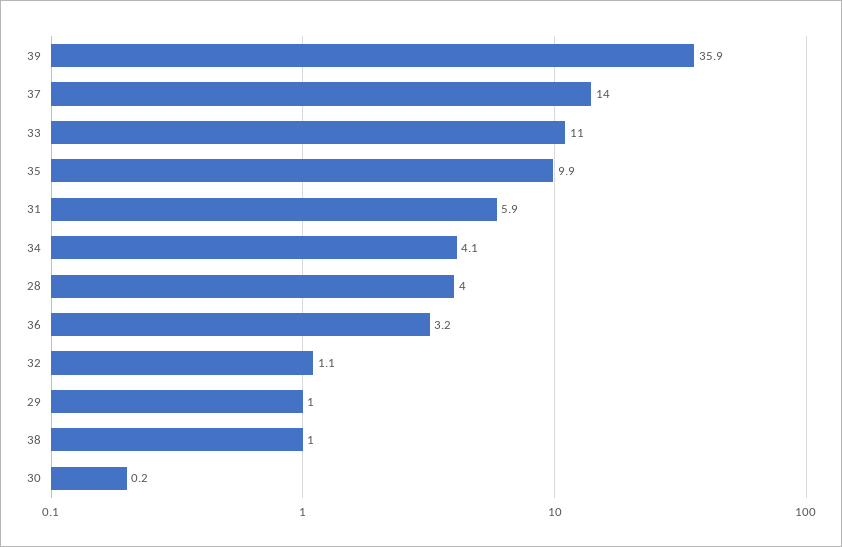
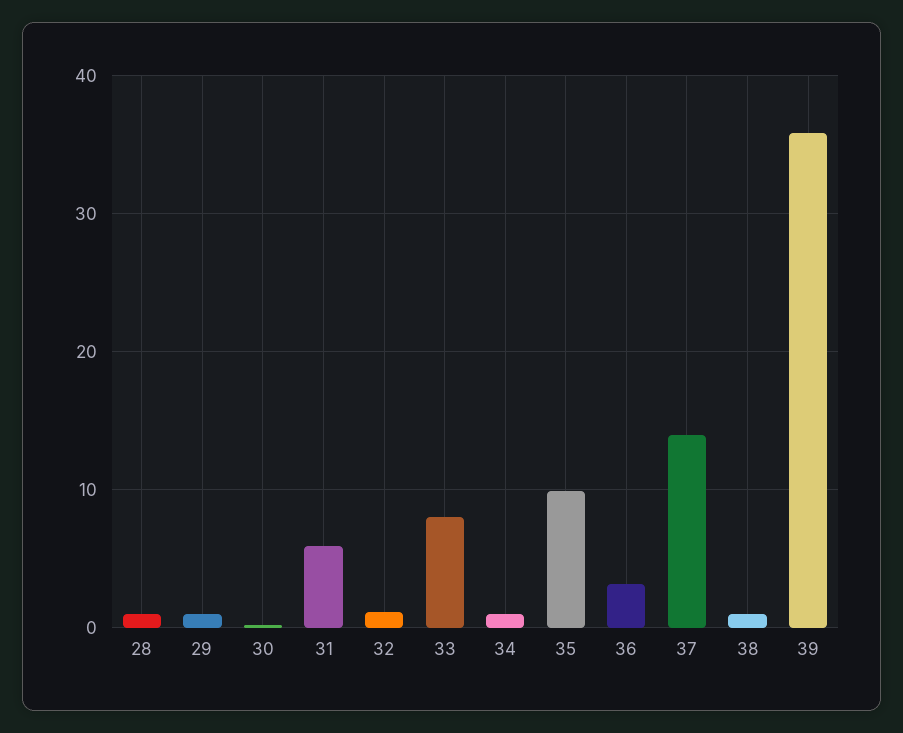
  {
    "39": 35.9,
    "37": 14,
-   "33": 11,
+   "33": 8,
    "35": 9.9,
    "31": 5.9,
-   "34": 4.1,
+   "34": 1,
-   "28": 4,
+   "28": 1,
    "36": 3.2,
    "32": 1.1,
    "29": 1,
    "38": 1,
    "30": 0.2
  }

